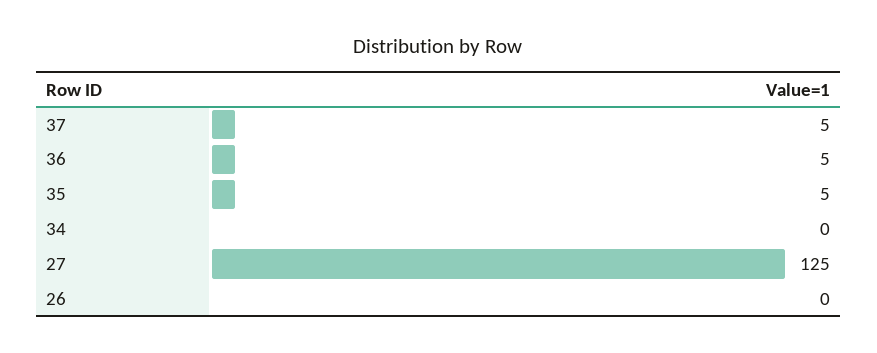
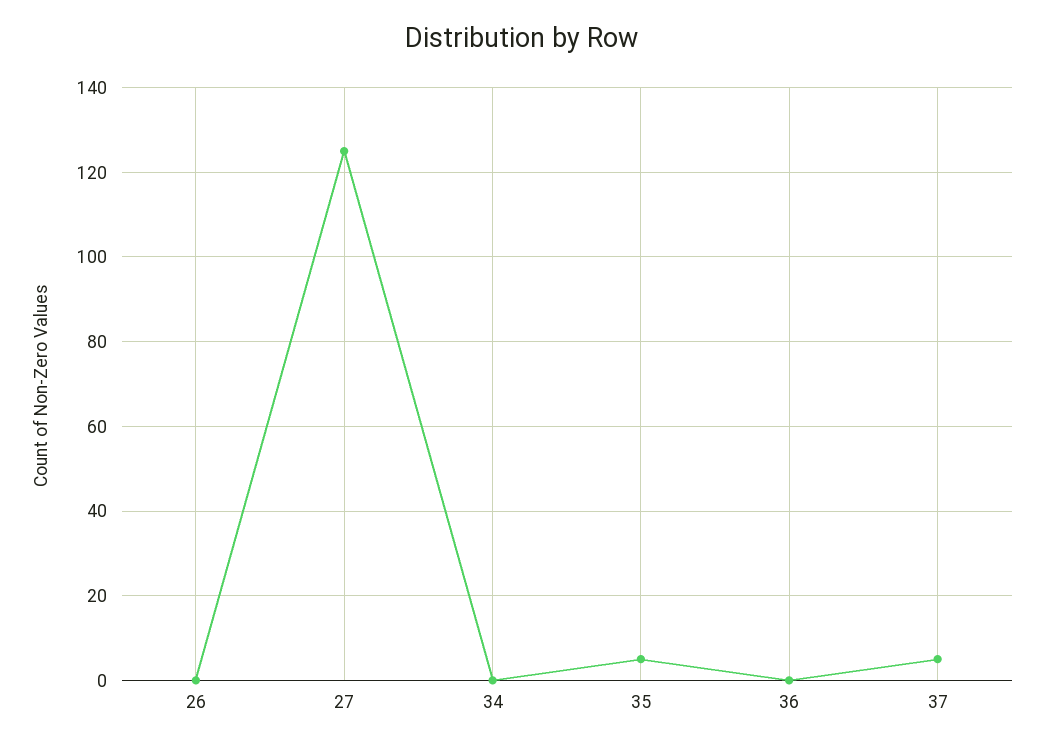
  {
    "37": 5,
-   "36": 5,
+   "36": 0,
    "35": 5,
    "34": 0,
    "27": 125,
    "26": 0
  }

